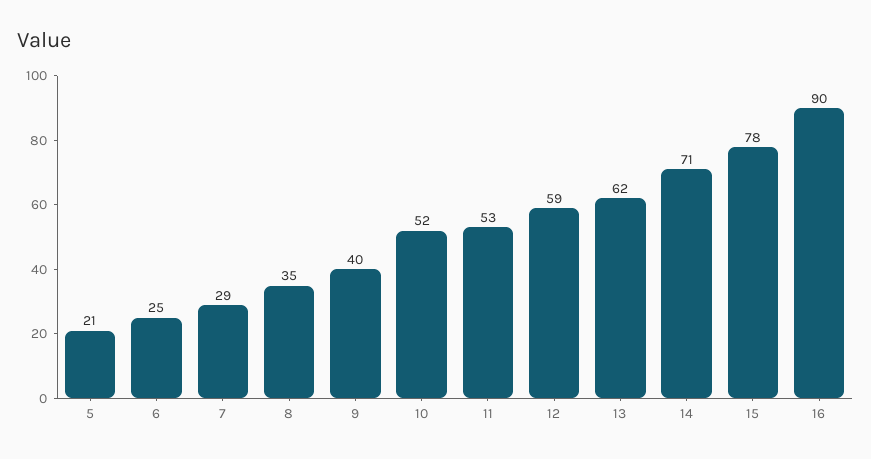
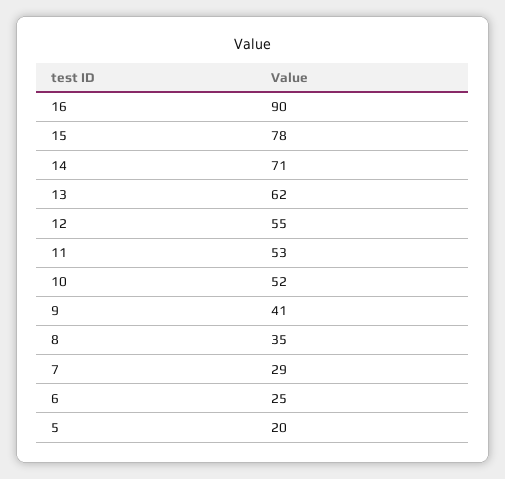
  {
-   "5": 21,
+   "5": 20,
    "6": 25,
    "7": 29,
    "8": 35,
-   "9": 40,
+   "9": 41,
    "10": 52,
    "11": 53,
-   "12": 59,
+   "12": 55,
    "13": 62,
    "14": 71,
    "15": 78,
    "16": 90
  }

